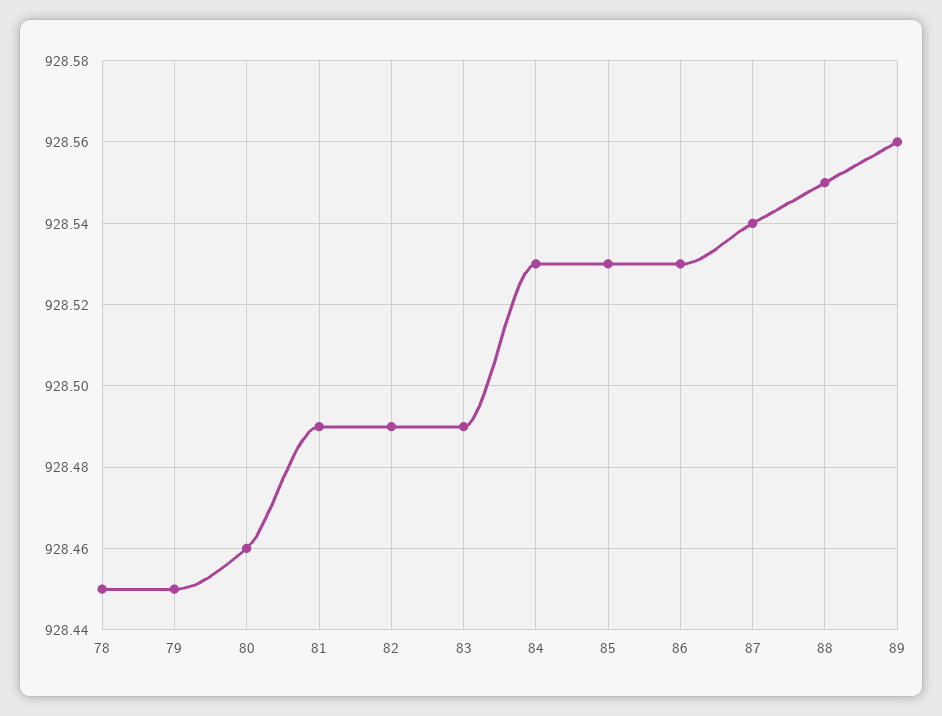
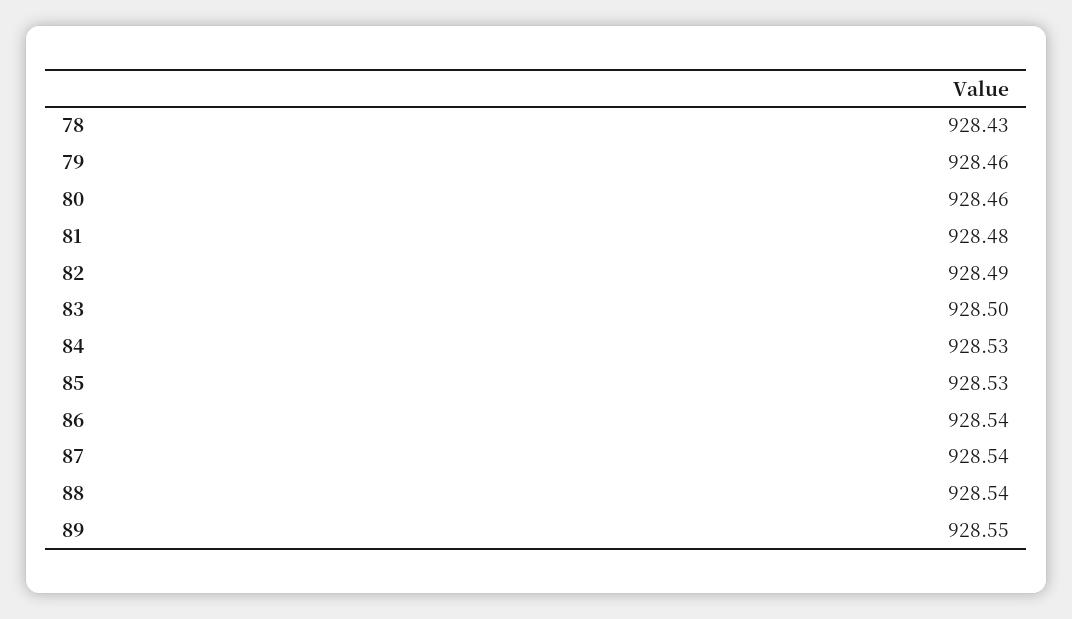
  {
-   "78": 928.45,
+   "78": 928.43,
-   "79": 928.45,
+   "79": 928.46,
    "80": 928.46,
-   "81": 928.49,
+   "81": 928.48,
    "82": 928.49,
-   "83": 928.49,
+   "83": 928.5,
    "84": 928.53,
    "85": 928.53,
-   "86": 928.53,
+   "86": 928.54,
    "87": 928.54,
-   "88": 928.55,
+   "88": 928.54,
-   "89": 928.56
+   "89": 928.55
  }

